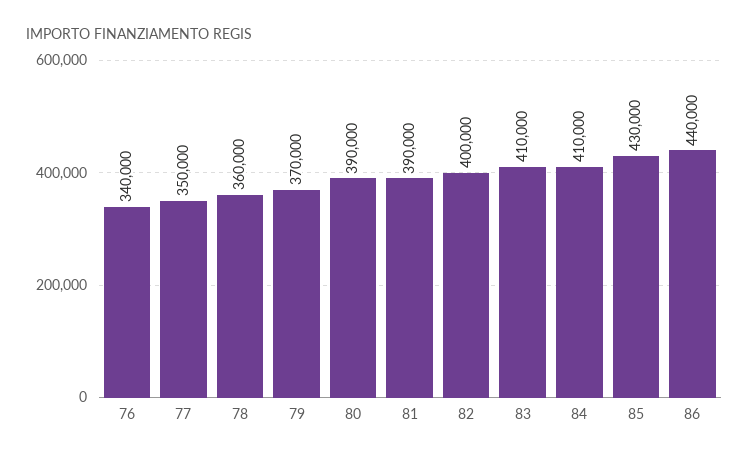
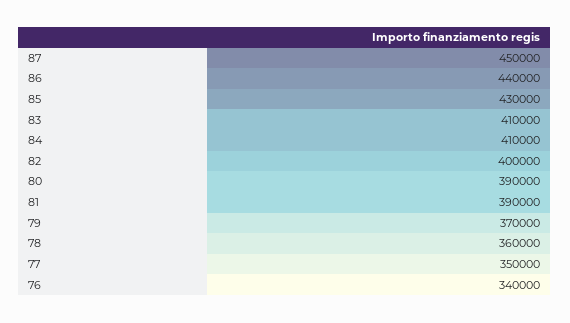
  {
    "76": 340000,
    "77": 350000,
    "78": 360000,
    "79": 370000,
    "80": 390000,
    "81": 390000,
    "82": 400000,
    "83": 410000,
    "84": 410000,
    "85": 430000,
-   "86": 440000
+   "86": 440000,
+   "87": 450000
  }

